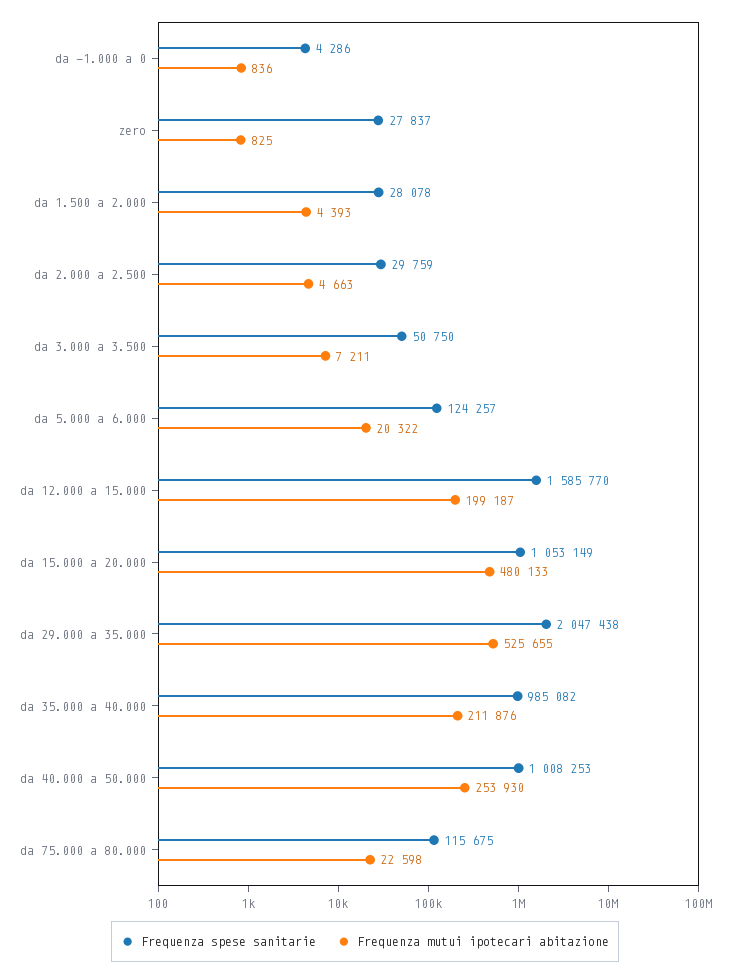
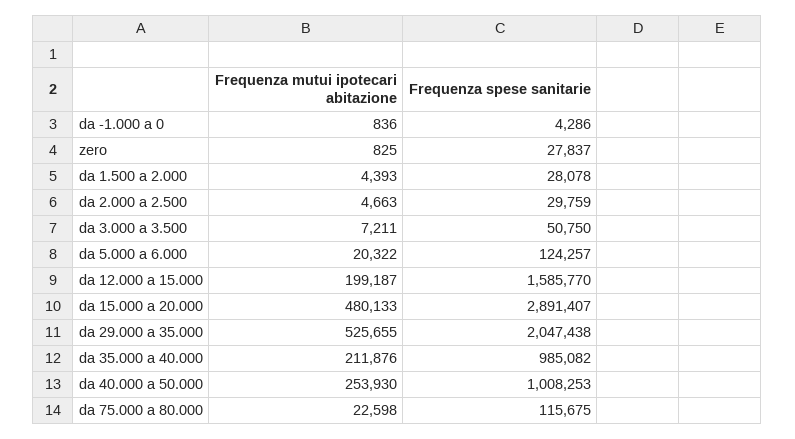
  {
    "Frequenza spese sanitarie": {
      "da -1.000 a 0": 4286,
      "zero": 27837,
      "da 1.500 a 2.000": 28078,
      "da 2.000 a 2.500": 29759,
      "da 3.000 a 3.500": 50750,
      "da 5.000 a 6.000": 124257,
      "da 12.000 a 15.000": 1585770,
-     "da 15.000 a 20.000": 1053149,
+     "da 15.000 a 20.000": 2891407,
      "da 29.000 a 35.000": 2047438,
      "da 35.000 a 40.000": 985082,
      "da 40.000 a 50.000": 1008253,
      "da 75.000 a 80.000": 115675
    },
    "Frequenza mutui ipotecari abitazione": {
      "da -1.000 a 0": 836,
      "zero": 825,
      "da 1.500 a 2.000": 4393,
      "da 2.000 a 2.500": 4663,
      "da 3.000 a 3.500": 7211,
      "da 5.000 a 6.000": 20322,
      "da 12.000 a 15.000": 199187,
      "da 15.000 a 20.000": 480133,
      "da 29.000 a 35.000": 525655,
      "da 35.000 a 40.000": 211876,
      "da 40.000 a 50.000": 253930,
      "da 75.000 a 80.000": 22598
    }
  }

